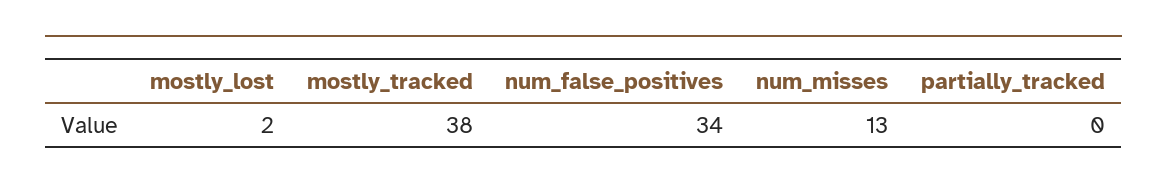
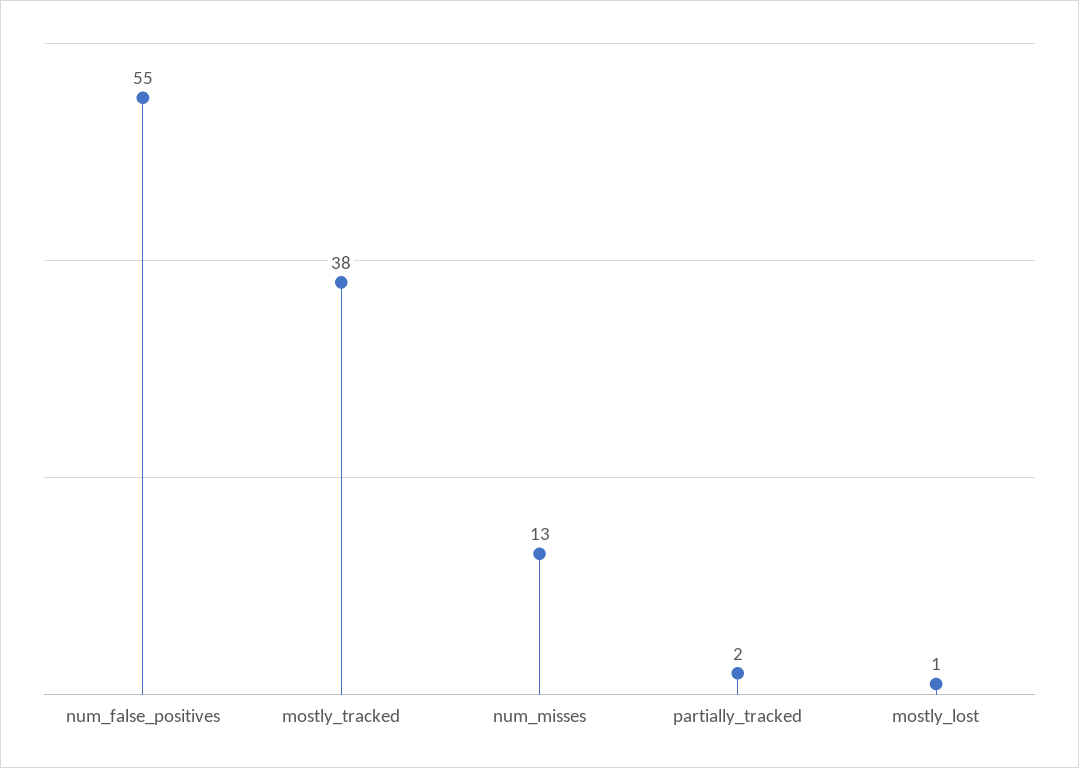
  {
-   "mostly_lost": 2,
+   "mostly_lost": 1,
    "mostly_tracked": 38,
-   "num_false_positives": 34,
+   "num_false_positives": 55,
    "num_misses": 13,
-   "partially_tracked": 0
+   "partially_tracked": 2
  }

